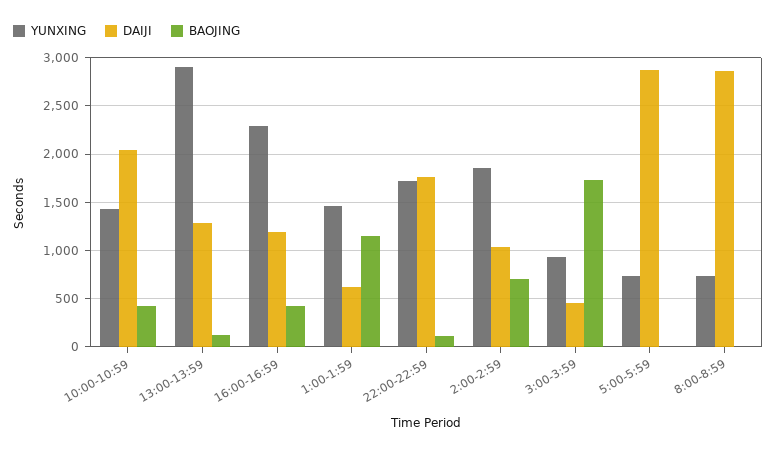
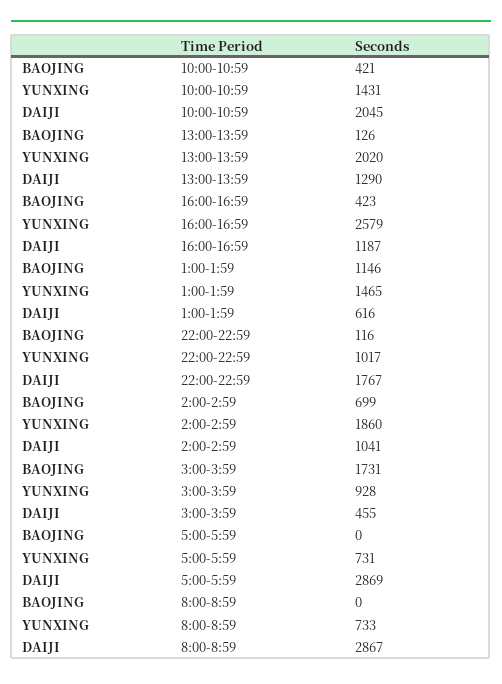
  {
    "YUNXING": {
      "10:00-10:59": 1431,
-     "13:00-13:59": 2900,
+     "13:00-13:59": 2020,
-     "16:00-16:59": 2300,
+     "16:00-16:59": 2579,
      "1:00-1:59": 1465,
-     "22:00-22:59": 1700,
+     "22:00-22:59": 1017,
      "2:00-2:59": 1860,
      "3:00-3:59": 928,
      "5:00-5:59": 731,
      "8:00-8:59": 733
    },
    "DAIJI": {
      "10:00-10:59": 2045,
      "13:00-13:59": 1290,
      "16:00-16:59": 1187,
      "1:00-1:59": 616,
      "22:00-22:59": 1767,
      "2:00-2:59": 1041,
      "3:00-3:59": 455,
      "5:00-5:59": 2869,
      "8:00-8:59": 2867
    },
    "BAOJING": {
      "10:00-10:59": 421,
      "13:00-13:59": 126,
      "16:00-16:59": 423,
      "1:00-1:59": 1146,
      "22:00-22:59": 116,
      "2:00-2:59": 699,
      "3:00-3:59": 1731,
      "5:00-5:59": 0,
      "8:00-8:59": 0
    }
  }

